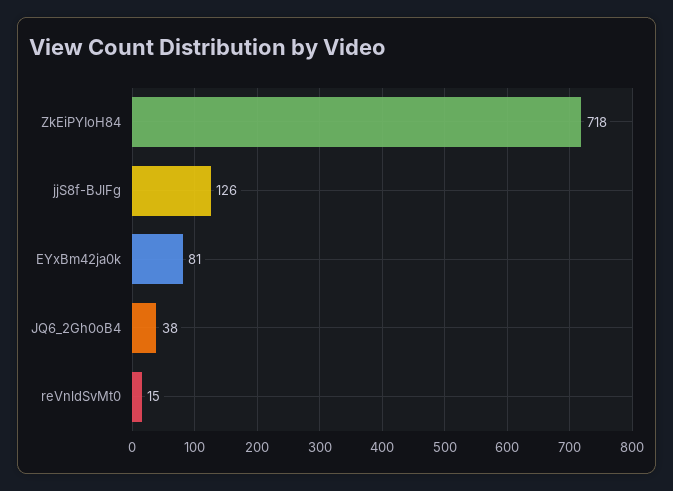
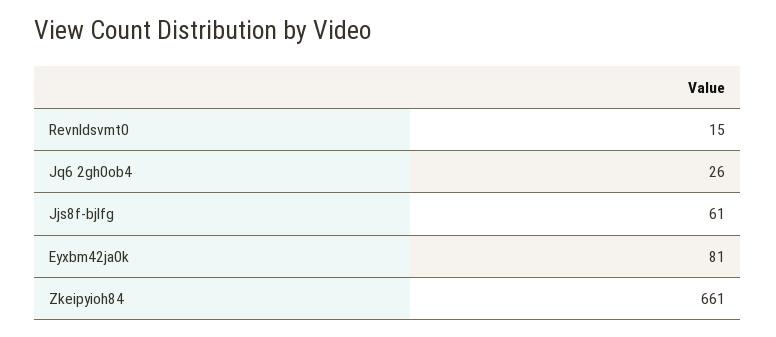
  {
-   "ZkEiPYIoH84": 718,
+   "ZkEiPYIoH84": 661,
-   "jjS8f-BJlFg": 126,
+   "jjS8f-BJlFg": 61,
    "EYxBm42ja0k": 81,
-   "JQ6_2Gh0oB4": 38,
+   "JQ6_2Gh0oB4": 26,
    "reVnldSvMt0": 15
  }

